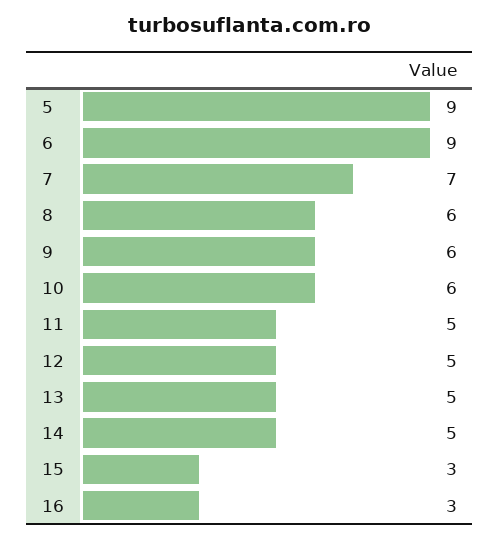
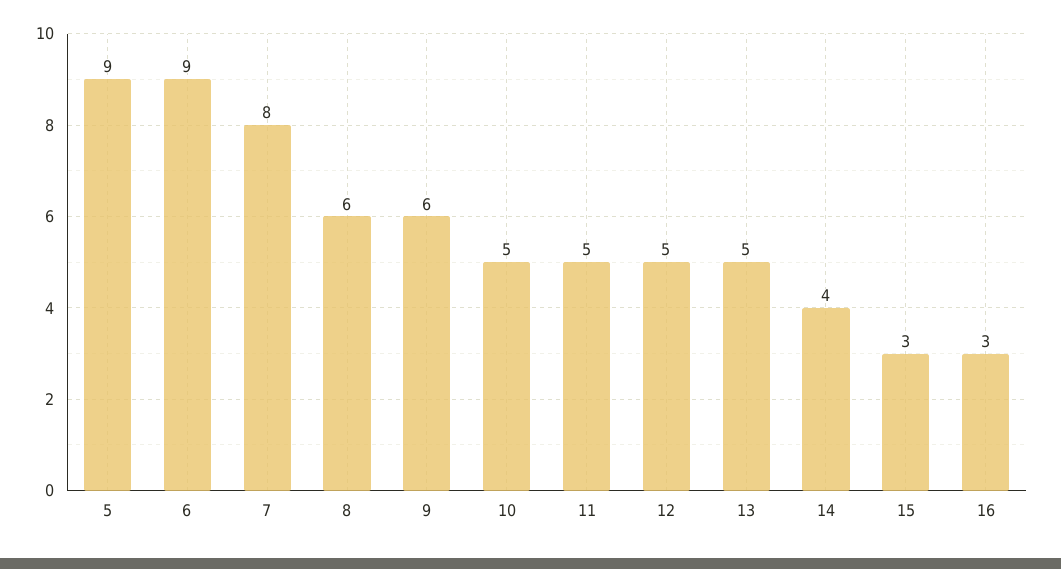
  {
    "5": 9,
    "6": 9,
-   "7": 7,
+   "7": 8,
    "8": 6,
    "9": 6,
-   "10": 6,
+   "10": 5,
    "11": 5,
    "12": 5,
    "13": 5,
-   "14": 5,
+   "14": 4,
    "15": 3,
    "16": 3
  }

